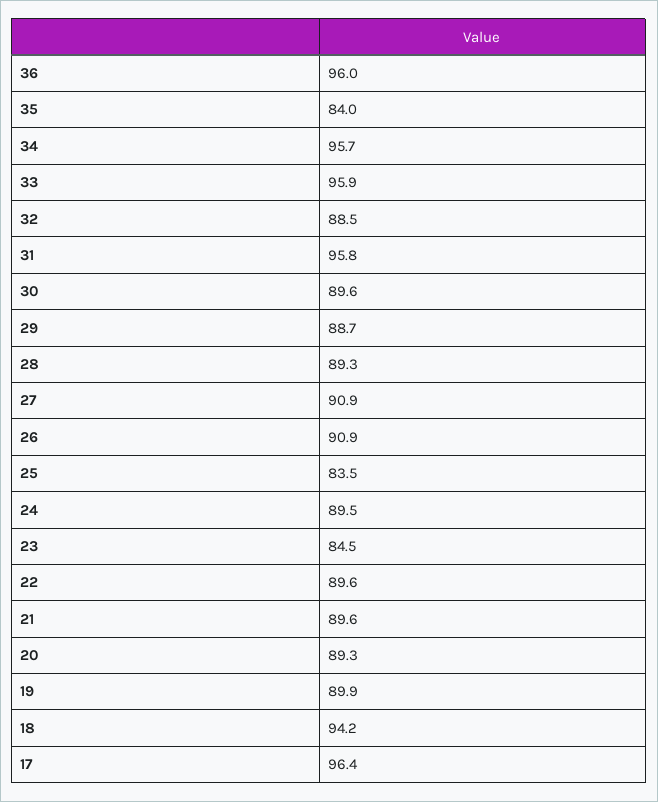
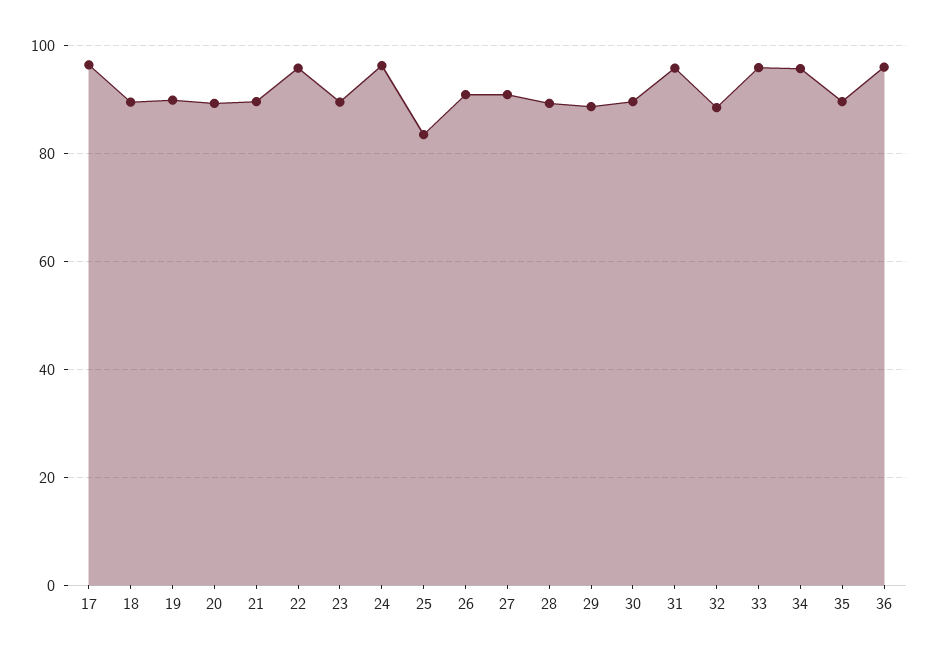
  {
    "36": 96,
-   "35": 84,
+   "35": 90,
    "34": 95.7,
    "33": 95.9,
    "32": 88.5,
    "31": 95.8,
    "30": 89.6,
    "29": 88.7,
    "28": 89.3,
    "27": 90.9,
    "26": 90.9,
    "25": 83.5,
-   "24": 89.5,
+   "24": 96,
-   "23": 84.5,
+   "23": 90,
-   "22": 89.6,
+   "22": 96,
    "21": 89.6,
    "20": 89.3,
    "19": 89.9,
-   "18": 94.2,
+   "18": 90,
    "17": 96.4
  }

